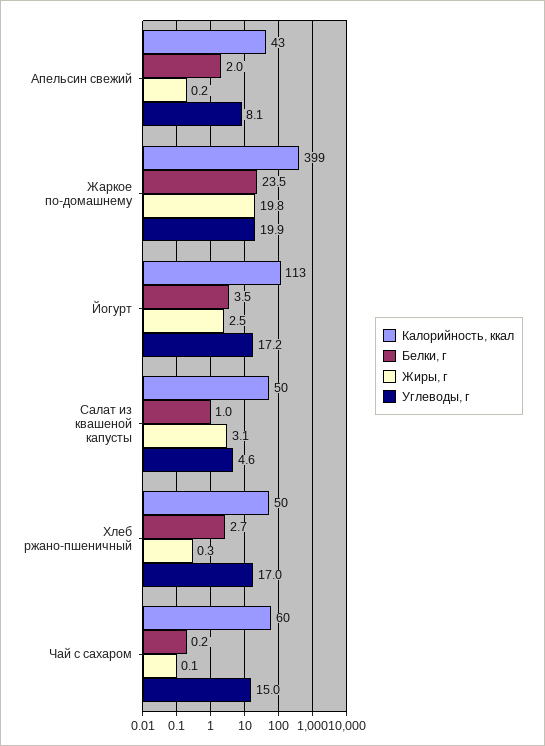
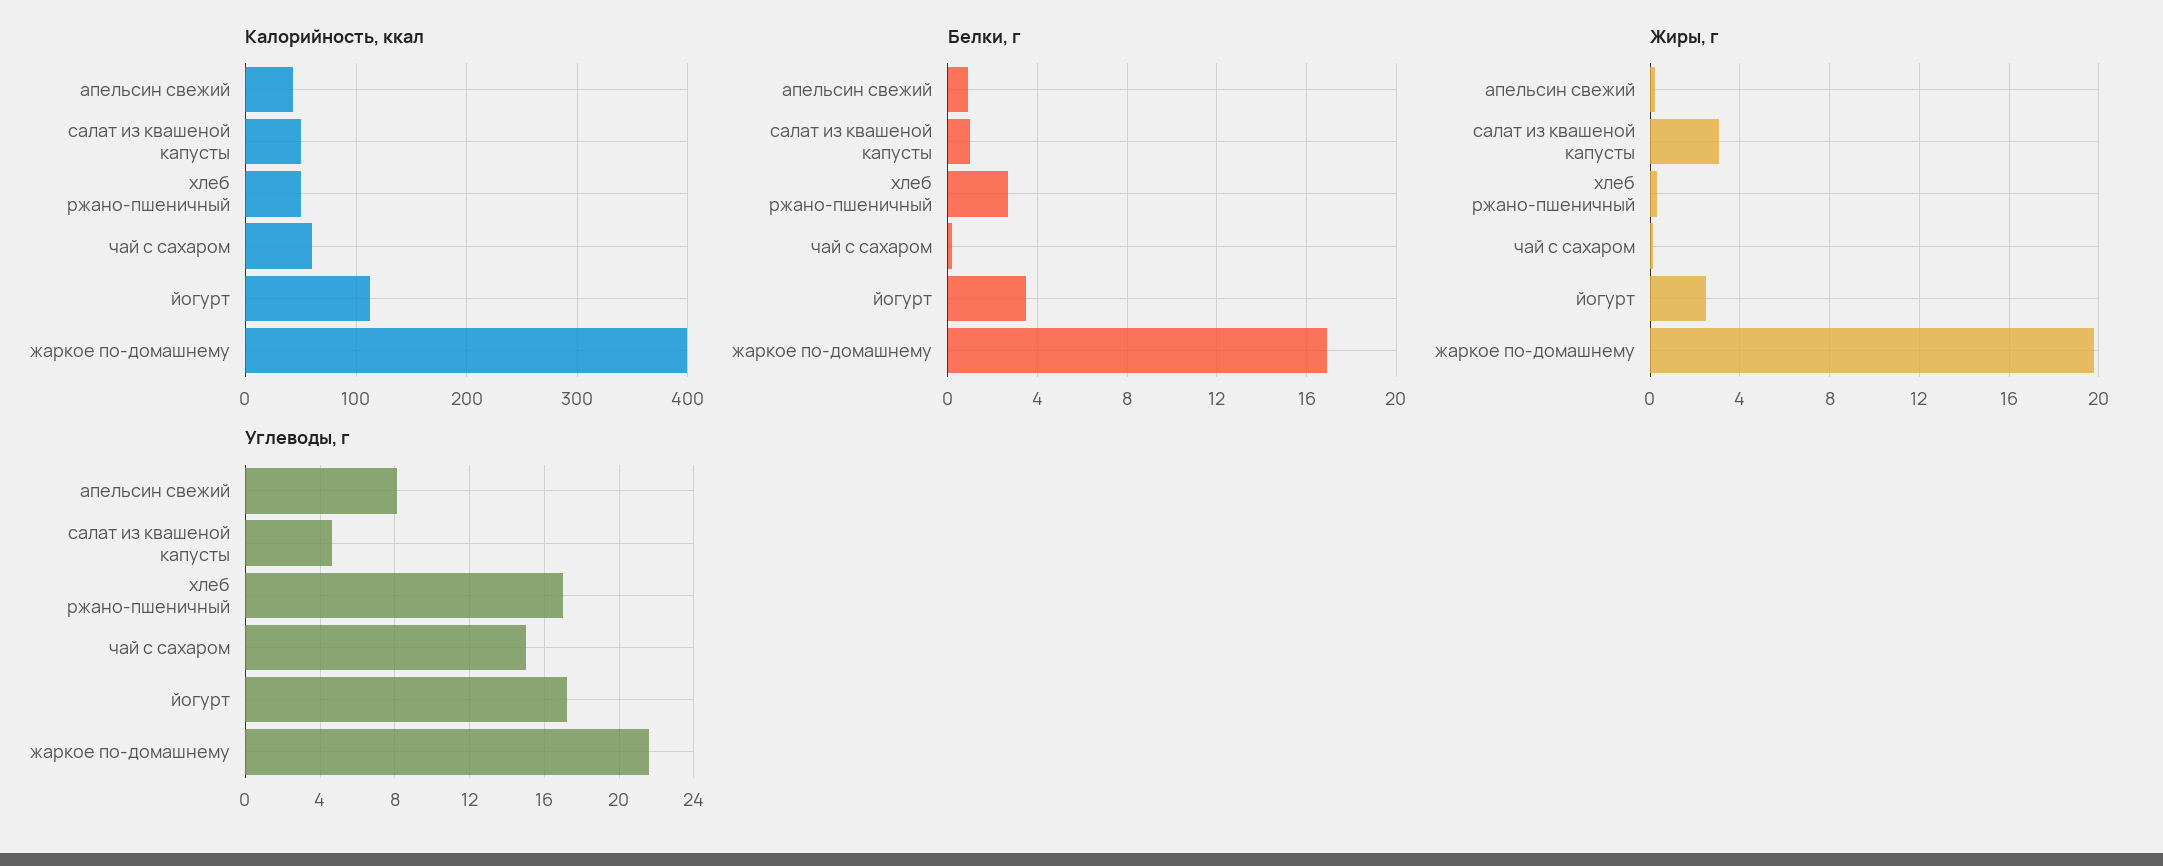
  {
    "Калорийность, ккал": {
      "Апельсин свежий": 43,
      "Жаркое по-домашнему": 399,
      "Йогурт": 113,
      "Салат из квашеной капусты": 50,
      "Хлеб ржано-пшеничный": 50,
      "Чай с сахаром": 60
    },
    "Белки, г": {
-     "Апельсин свежий": 2,
+     "Апельсин свежий": 1,
-     "Жаркое по-домашнему": 23.5,
+     "Жаркое по-домашнему": 17,
      "Йогурт": 3.5,
      "Салат из квашеной капусты": 1,
      "Хлеб ржано-пшеничный": 2.7,
      "Чай с сахаром": 0.2
    },
    "Жиры, г": {
      "Апельсин свежий": 0.2,
      "Жаркое по-домашнему": 19.8,
      "Йогурт": 2.5,
      "Салат из квашеной капусты": 3.1,
      "Хлеб ржано-пшеничный": 0.3,
      "Чай с сахаром": 0.1
    },
    "Углеводы, г": {
      "Апельсин свежий": 8.1,
-     "Жаркое по-домашнему": 19.9,
+     "Жаркое по-домашнему": 21.5,
      "Йогурт": 17.2,
      "Салат из квашеной капусты": 4.6,
      "Хлеб ржано-пшеничный": 17,
      "Чай с сахаром": 15
    }
  }

